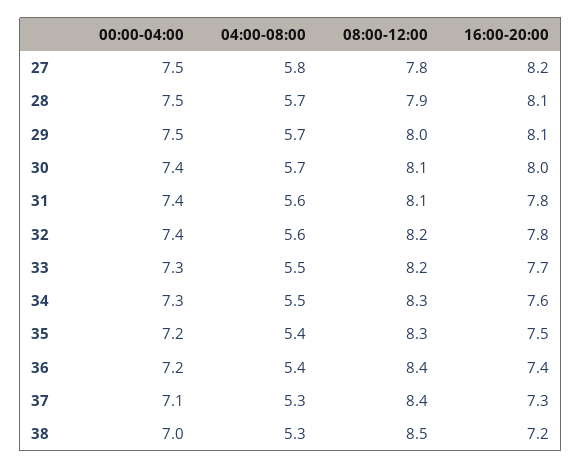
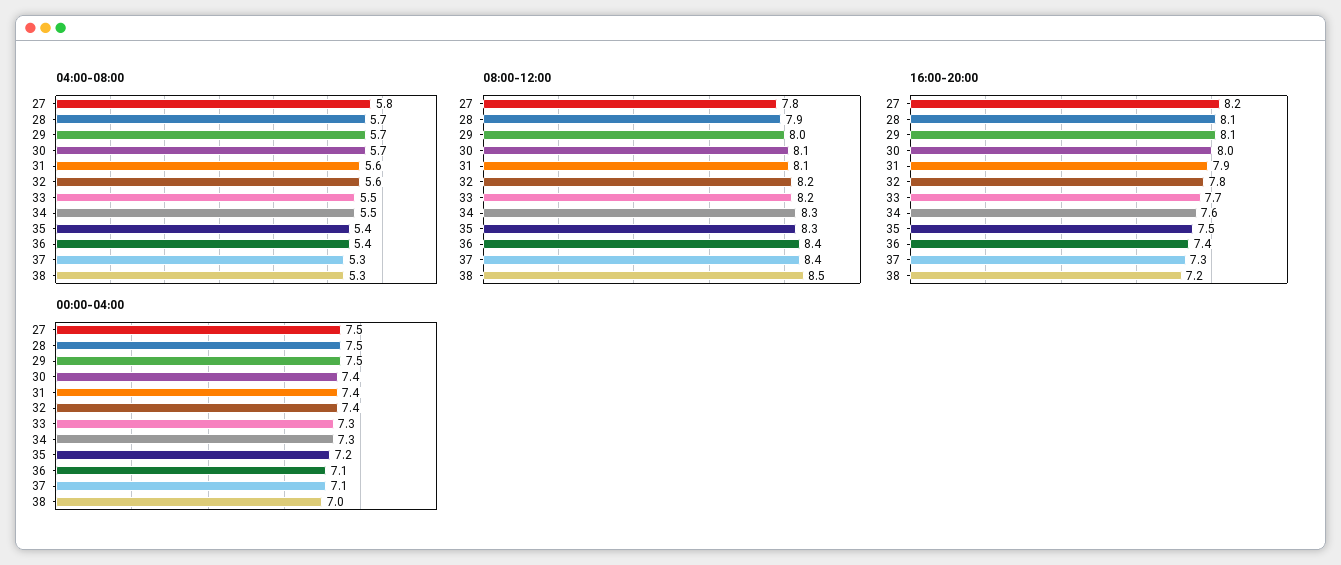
  {
    "00:00-04:00": {
      "27": 7.5,
      "28": 7.5,
      "29": 7.5,
      "30": 7.4,
      "31": 7.4,
      "32": 7.4,
      "33": 7.3,
      "34": 7.3,
      "35": 7.2,
-     "36": 7.2,
+     "36": 7.1,
      "37": 7.1,
      "38": 7
    },
    "04:00-08:00": {
      "27": 5.8,
      "28": 5.7,
      "29": 5.7,
      "30": 5.7,
      "31": 5.6,
      "32": 5.6,
      "33": 5.5,
      "34": 5.5,
      "35": 5.4,
      "36": 5.4,
      "37": 5.3,
      "38": 5.3
    },
    "08:00-12:00": {
      "27": 7.8,
      "28": 7.9,
      "29": 8,
      "30": 8.1,
      "31": 8.1,
      "32": 8.2,
      "33": 8.2,
      "34": 8.3,
      "35": 8.3,
      "36": 8.4,
      "37": 8.4,
      "38": 8.5
    },
    "16:00-20:00": {
      "27": 8.2,
      "28": 8.1,
      "29": 8.1,
      "30": 8,
-     "31": 7.8,
+     "31": 7.9,
      "32": 7.8,
      "33": 7.7,
      "34": 7.6,
      "35": 7.5,
      "36": 7.4,
      "37": 7.3,
      "38": 7.2
    }
  }

